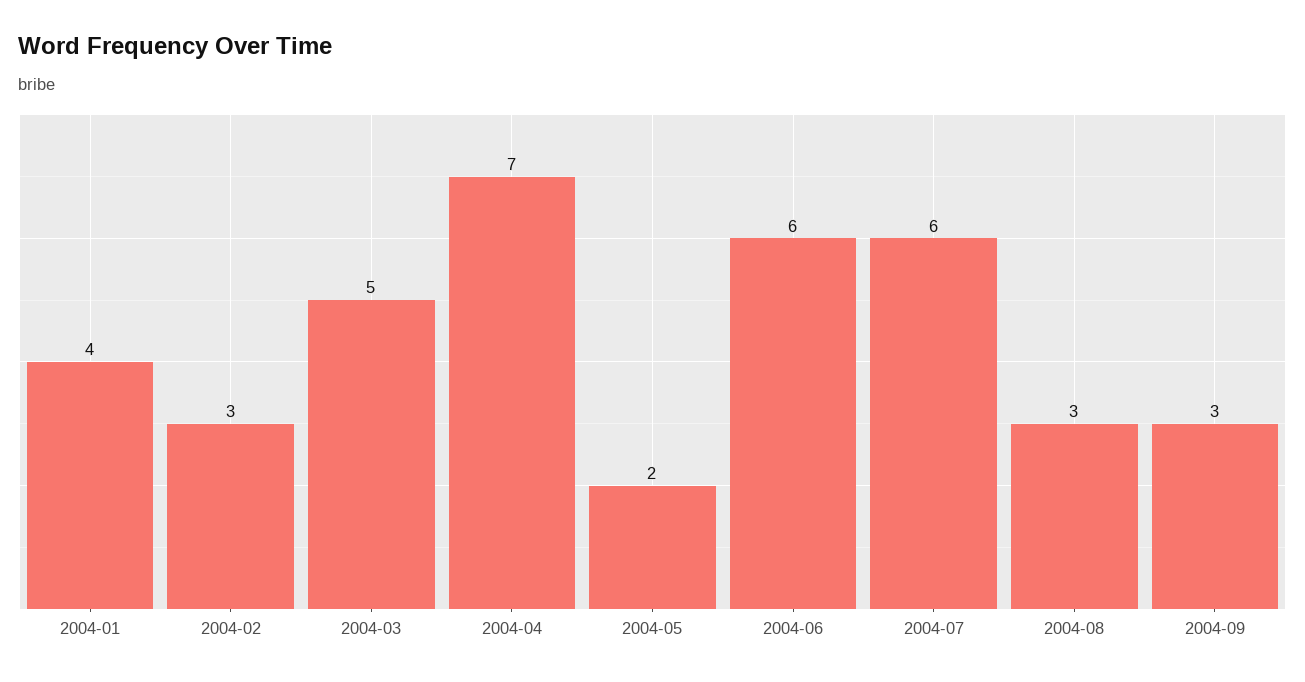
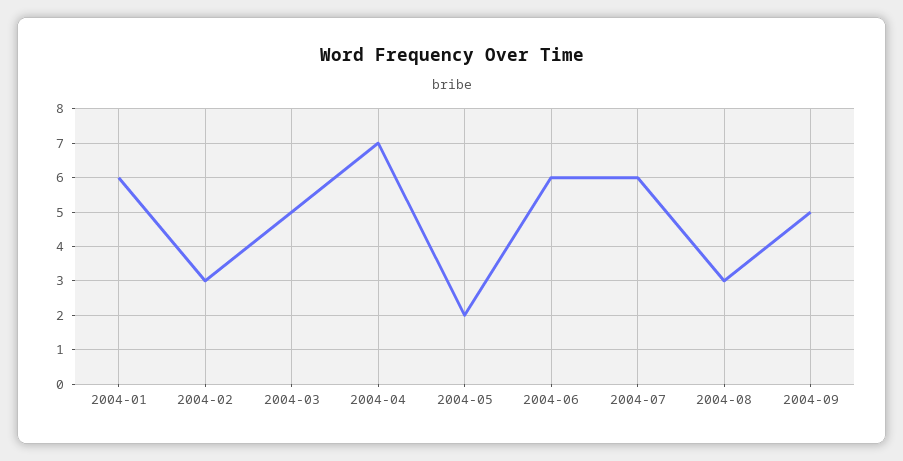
  {
-   "2004-01": 4,
+   "2004-01": 6,
    "2004-02": 3,
    "2004-03": 5,
    "2004-04": 7,
    "2004-05": 2,
    "2004-06": 6,
    "2004-07": 6,
    "2004-08": 3,
-   "2004-09": 3
+   "2004-09": 5
  }

